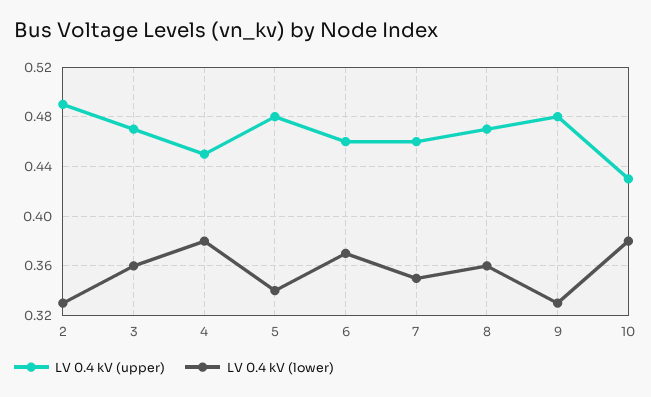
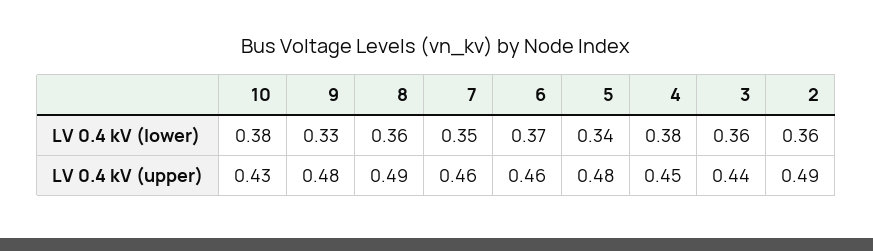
  {
    "LV 0.4 kV (upper)": {
      "2": 0.49,
-     "3": 0.47,
+     "3": 0.44,
      "4": 0.45,
      "5": 0.48,
      "6": 0.46,
      "7": 0.46,
-     "8": 0.47,
+     "8": 0.49,
      "9": 0.48,
      "10": 0.43
    },
    "LV 0.4 kV (lower)": {
-     "2": 0.33,
+     "2": 0.36,
      "3": 0.36,
      "4": 0.38,
      "5": 0.34,
      "6": 0.37,
      "7": 0.35,
      "8": 0.36,
      "9": 0.33,
      "10": 0.38
    }
  }

